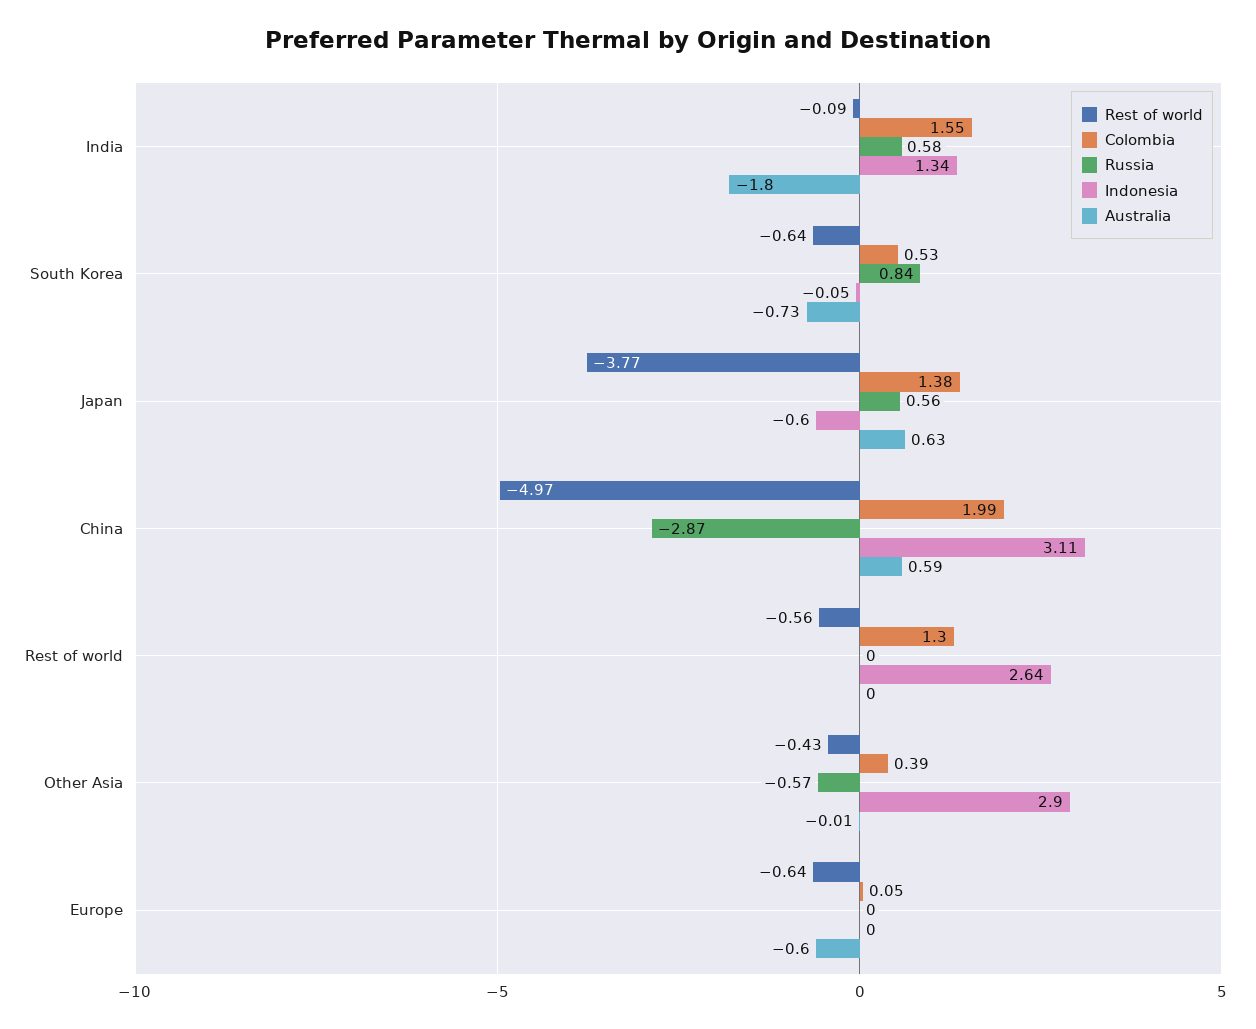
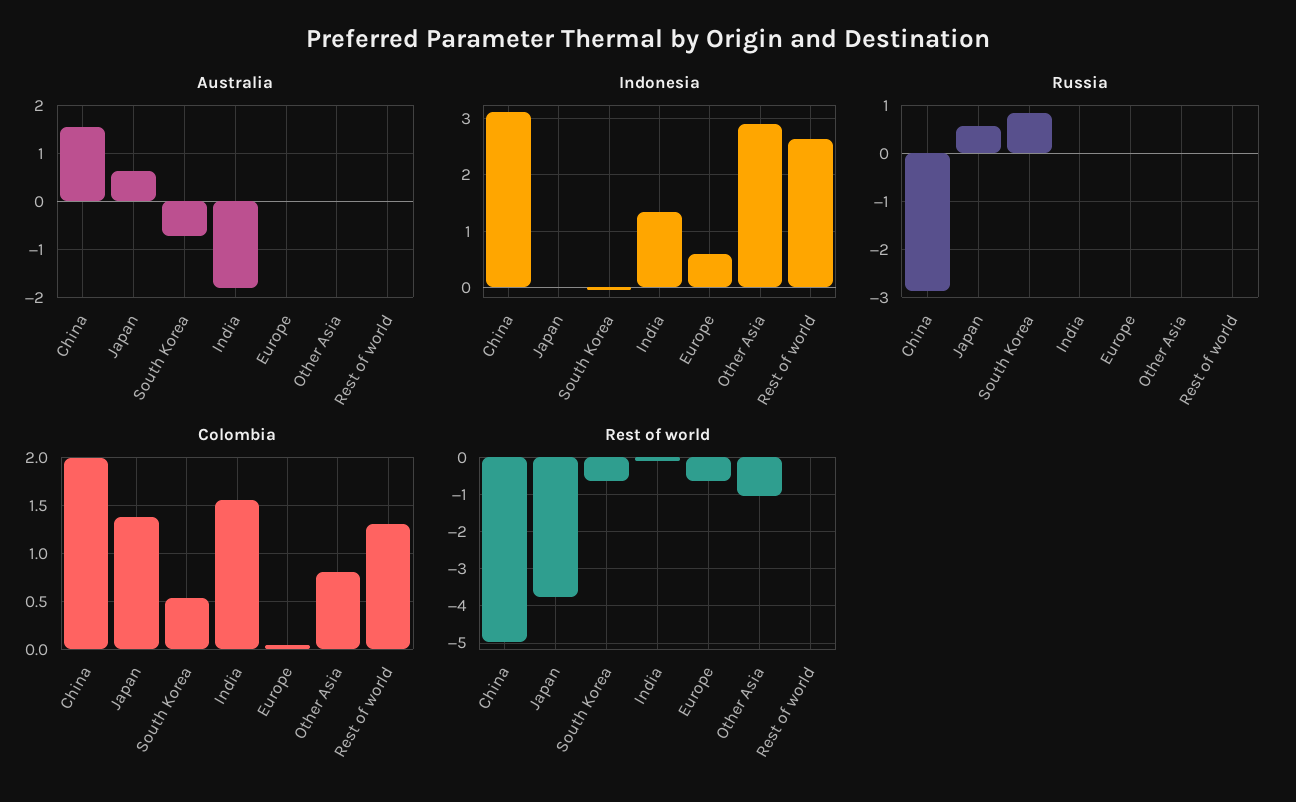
  {
    "Rest of world": {
      "India": -0.09,
      "South Korea": -0.64,
      "Japan": -3.77,
      "China": -4.97,
-     "Rest of world": -0.56,
+     "Rest of world": 0,
-     "Other Asia": -0.43,
+     "Other Asia": -1,
      "Europe": -0.64
    },
    "Colombia": {
      "India": 1.55,
      "South Korea": 0.53,
      "Japan": 1.38,
      "China": 1.99,
      "Rest of world": 1.3,
-     "Other Asia": 0.39,
+     "Other Asia": 0.8,
      "Europe": 0.05
    },
    "Russia": {
-     "India": 0.58,
+     "India": 0,
      "South Korea": 0.84,
      "Japan": 0.56,
      "China": -2.87,
      "Rest of world": 0,
-     "Other Asia": -0.57,
+     "Other Asia": 0,
      "Europe": 0
    },
    "Indonesia": {
      "India": 1.34,
      "South Korea": -0.05,
-     "Japan": -0.6,
+     "Japan": 0,
      "China": 3.11,
      "Rest of world": 2.64,
      "Other Asia": 2.9,
-     "Europe": 0
+     "Europe": 0.6
    },
    "Australia": {
      "India": -1.8,
      "South Korea": -0.73,
      "Japan": 0.63,
-     "China": 0.59,
+     "China": 1.6,
      "Rest of world": 0,
      "Other Asia": -0.01,
-     "Europe": -0.6
+     "Europe": 0
    }
  }

